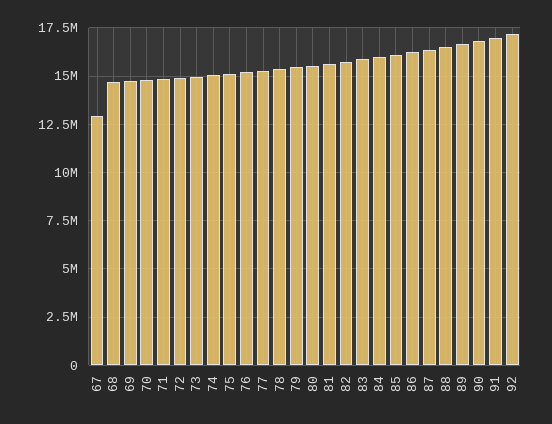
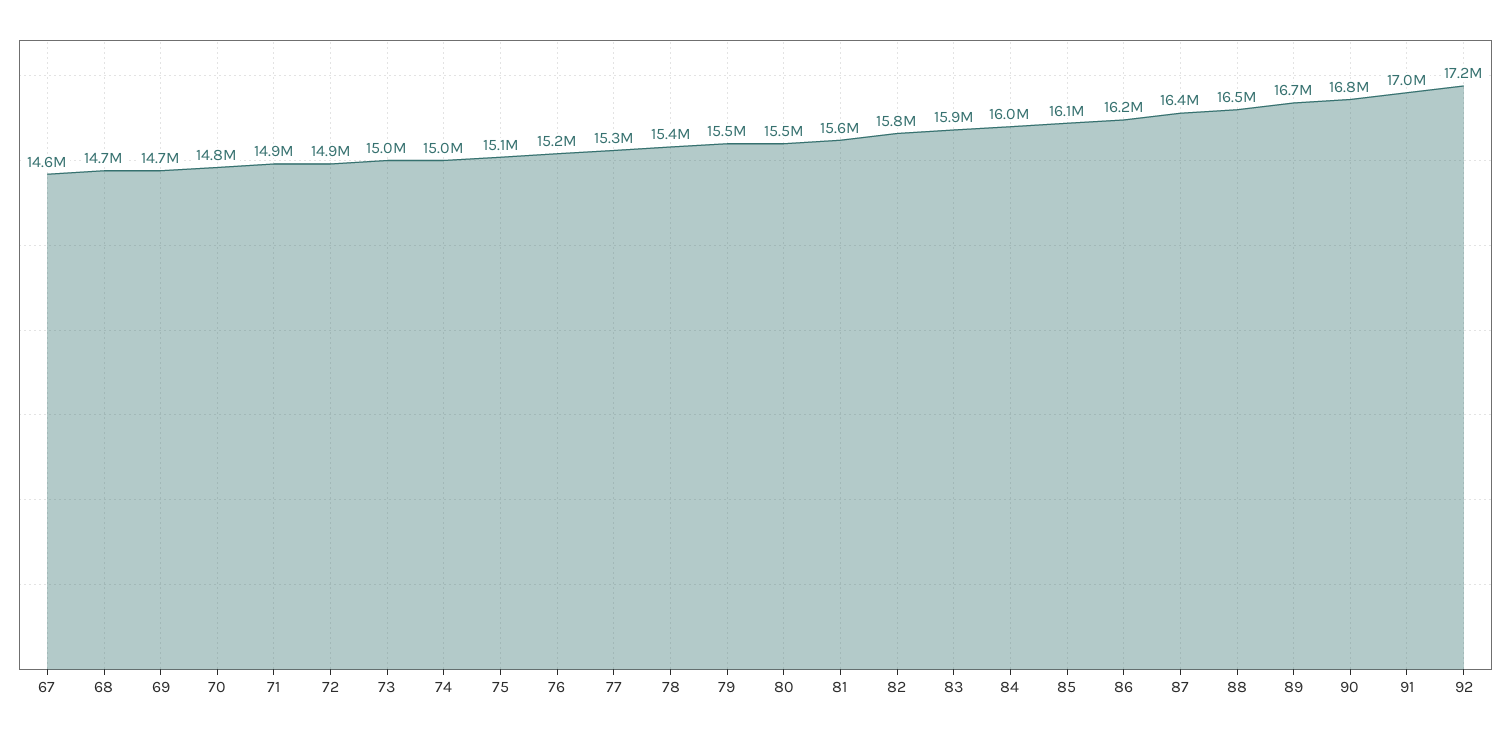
  {
-   "67": 13000000,
+   "67": 14600000,
    "68": 14700000,
    "69": 14700000,
    "70": 14800000,
    "71": 14900000,
    "72": 14900000,
    "73": 15000000,
    "74": 15000000,
    "75": 15100000,
    "76": 15200000,
    "77": 15300000,
    "78": 15400000,
    "79": 15500000,
    "80": 15500000,
    "81": 15600000,
    "82": 15800000,
    "83": 15900000,
    "84": 16000000,
    "85": 16100000,
    "86": 16200000,
    "87": 16400000,
    "88": 16500000,
    "89": 16700000,
    "90": 16800000,
    "91": 17000000,
    "92": 17200000
  }

